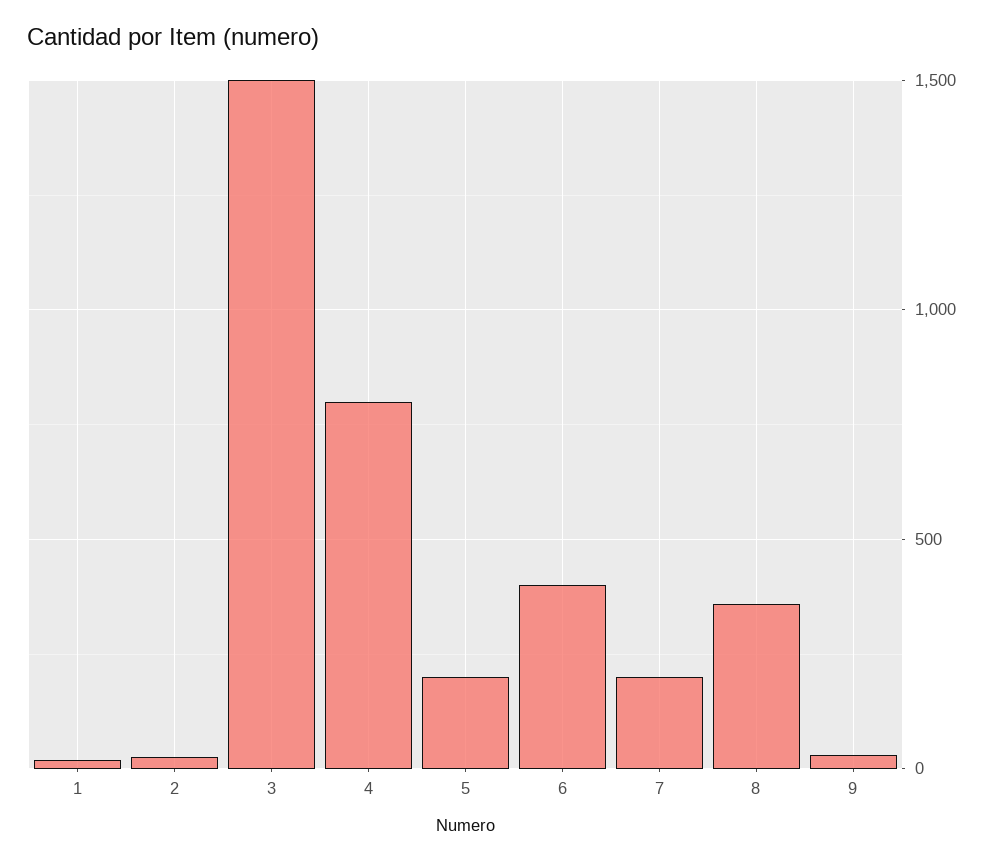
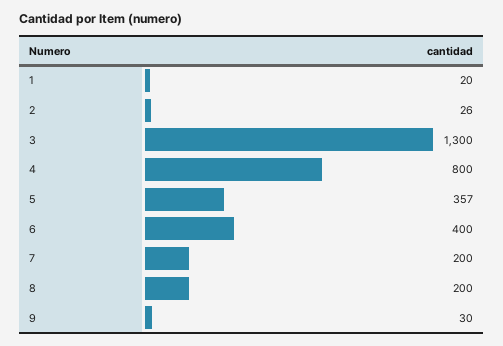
  {
    "1": 20,
    "2": 26,
-   "3": 1500,
+   "3": 1300,
    "4": 800,
-   "5": 200,
+   "5": 357,
    "6": 400,
    "7": 200,
-   "8": 350,
+   "8": 200,
    "9": 30
  }

